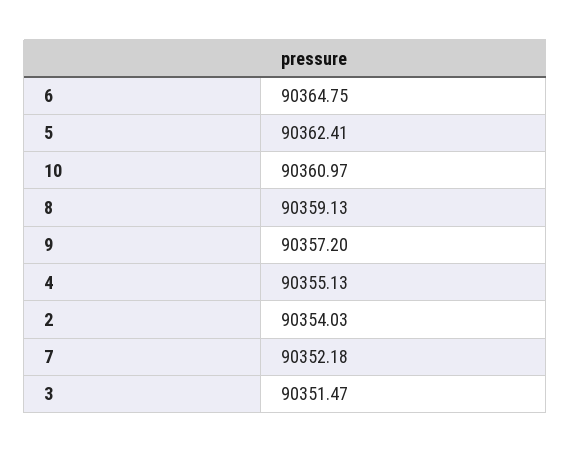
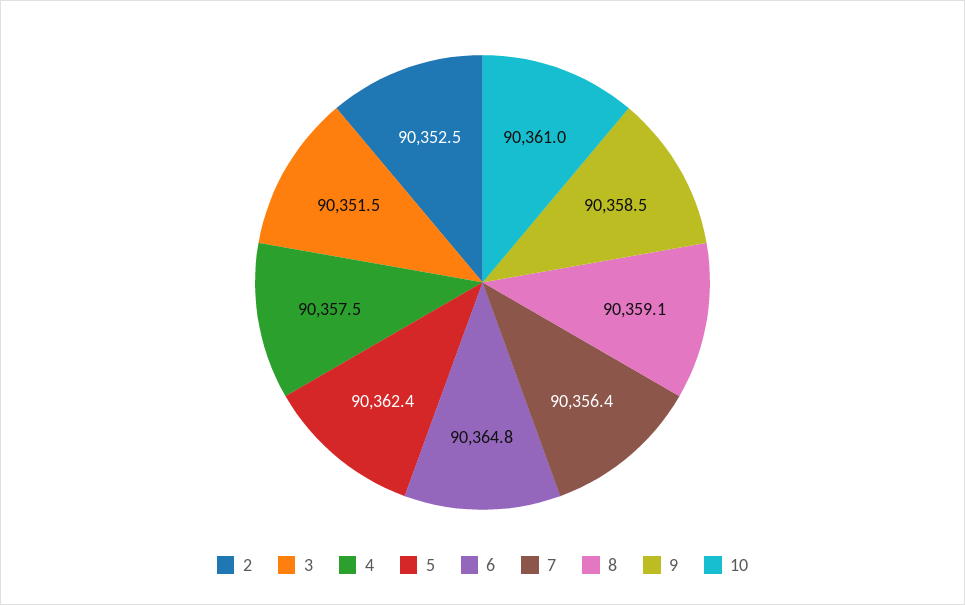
  {
    "6": 90364.75,
    "5": 90362.41,
    "10": 90360.97,
    "8": 90359.13,
-   "9": 90357.2,
+   "9": 90358.5,
-   "4": 90355.13,
+   "4": 90357.5,
-   "2": 90354.03,
+   "2": 90352.5,
-   "7": 90352.18,
+   "7": 90356.4,
    "3": 90351.47
  }

